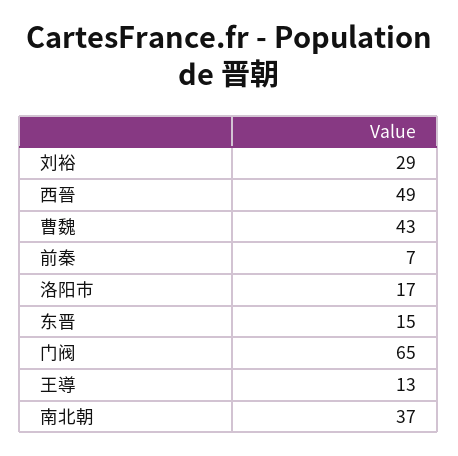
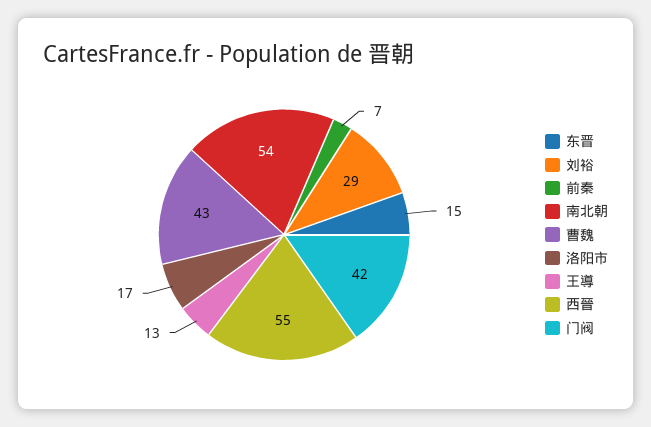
  {
    "刘裕": 29,
-   "西晉": 49,
+   "西晉": 55,
    "曹魏": 43,
    "前秦": 7,
    "洛阳市": 17,
    "东晋": 15,
-   "门阀": 65,
+   "门阀": 42,
    "王導": 13,
-   "南北朝": 37
+   "南北朝": 54
  }

